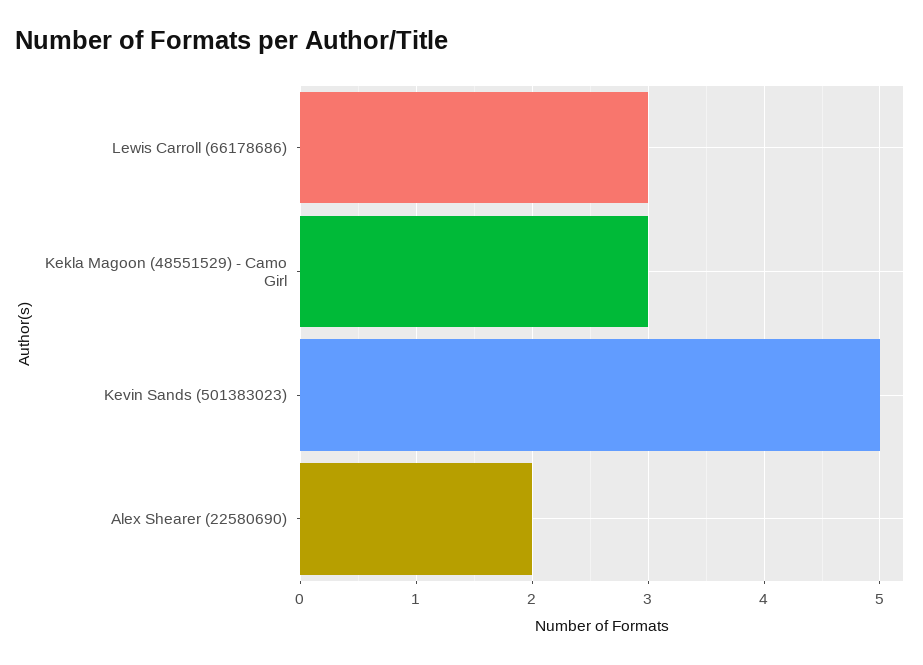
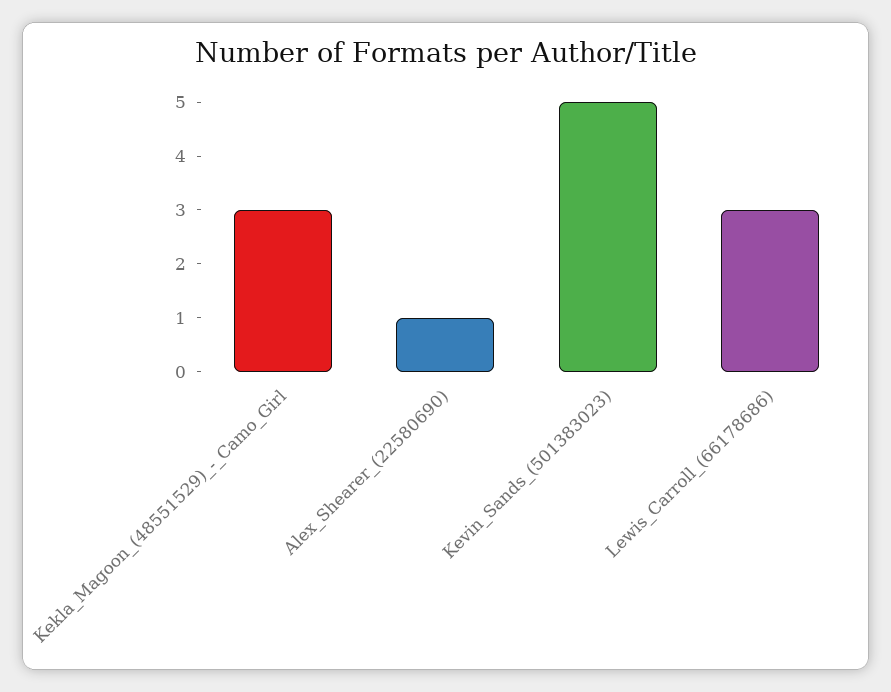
  {
    "Lewis Carroll (66178686)": 3,
    "Kekla Magoon (48551529) - Camo Girl": 3,
    "Kevin Sands (501383023)": 5,
-   "Alex Shearer (22580690)": 2
+   "Alex Shearer (22580690)": 1
  }

